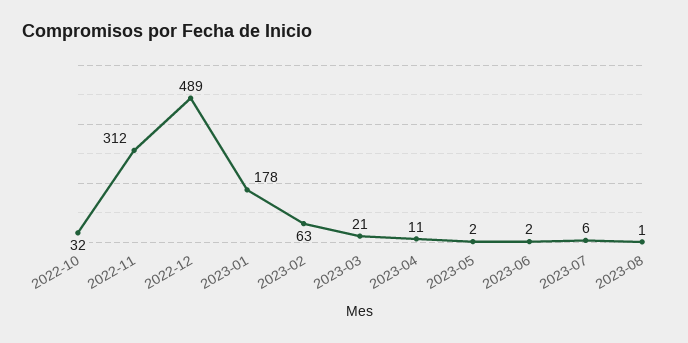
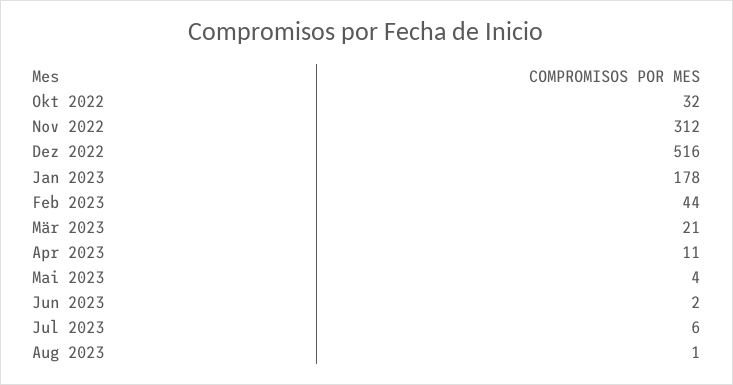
  {
    "2022-10": 32,
    "2022-11": 312,
-   "2022-12": 489,
+   "2022-12": 516,
    "2023-01": 178,
-   "2023-02": 63,
+   "2023-02": 44,
    "2023-03": 21,
    "2023-04": 11,
-   "2023-05": 2,
+   "2023-05": 4,
    "2023-06": 2,
    "2023-07": 6,
    "2023-08": 1
  }

